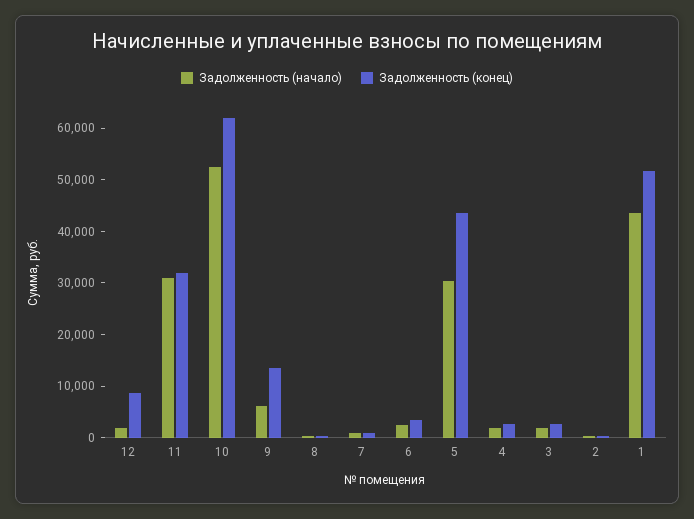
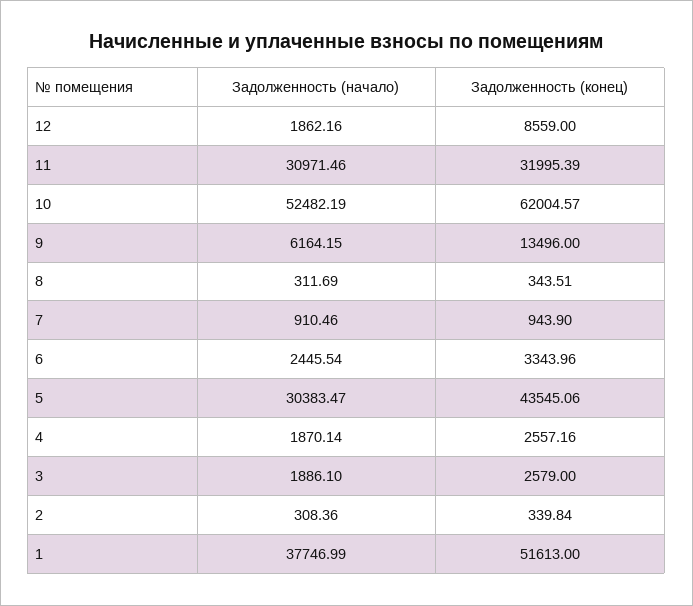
  {
    "Задолженность (начало)": {
      "12": 1862.16,
      "11": 30971.46,
      "10": 52482.19,
      "9": 6164.15,
      "8": 311.69,
      "7": 910.46,
      "6": 2445.54,
      "5": 30383.47,
      "4": 1870.14,
      "3": 1886.1,
      "2": 308.36,
-     "1": 44000
+     "1": 37746.99
    },
    "Задолженность (конец)": {
      "12": 8559,
      "11": 31995.39,
      "10": 62004.57,
      "9": 13496,
      "8": 343.51,
      "7": 943.9,
      "6": 3343.96,
      "5": 43545.06,
      "4": 2557.16,
      "3": 2579,
      "2": 339.84,
      "1": 51613
    }
  }

